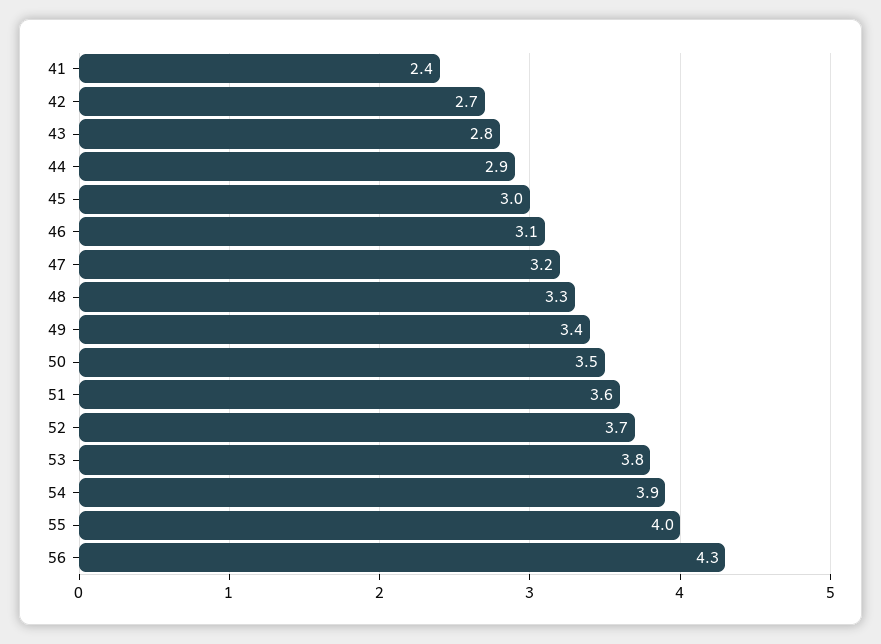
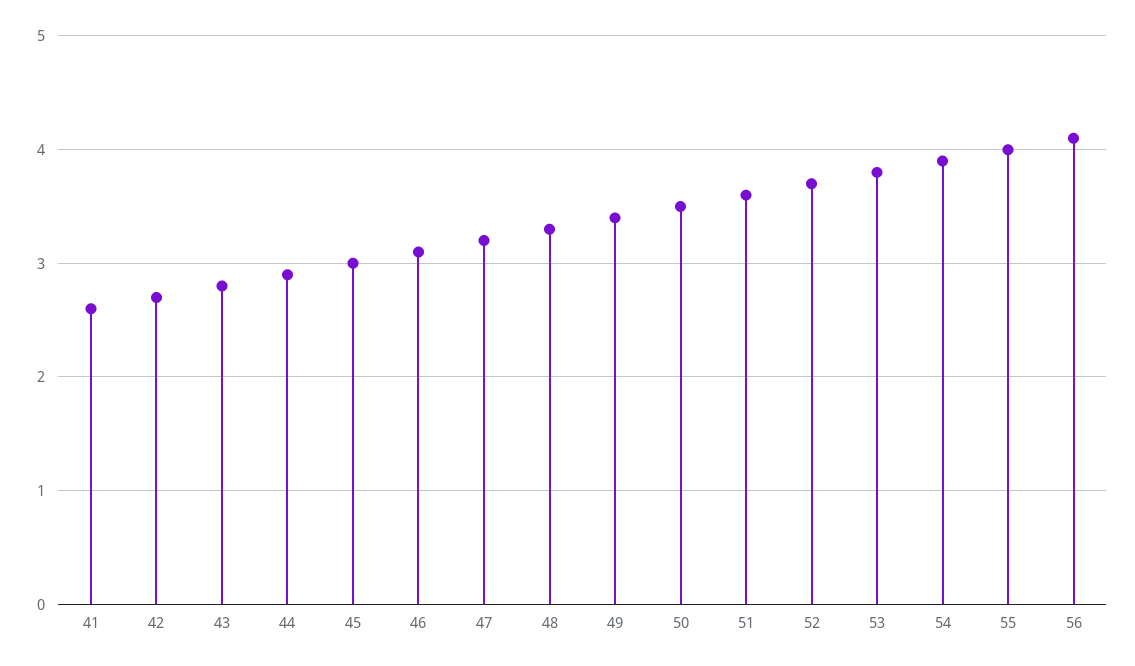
  {
-   "41": 2.4,
+   "41": 2.6,
    "42": 2.7,
    "43": 2.8,
    "44": 2.9,
    "45": 3,
    "46": 3.1,
    "47": 3.2,
    "48": 3.3,
    "49": 3.4,
    "50": 3.5,
    "51": 3.6,
    "52": 3.7,
    "53": 3.8,
    "54": 3.9,
    "55": 4,
-   "56": 4.3
+   "56": 4.1
  }

